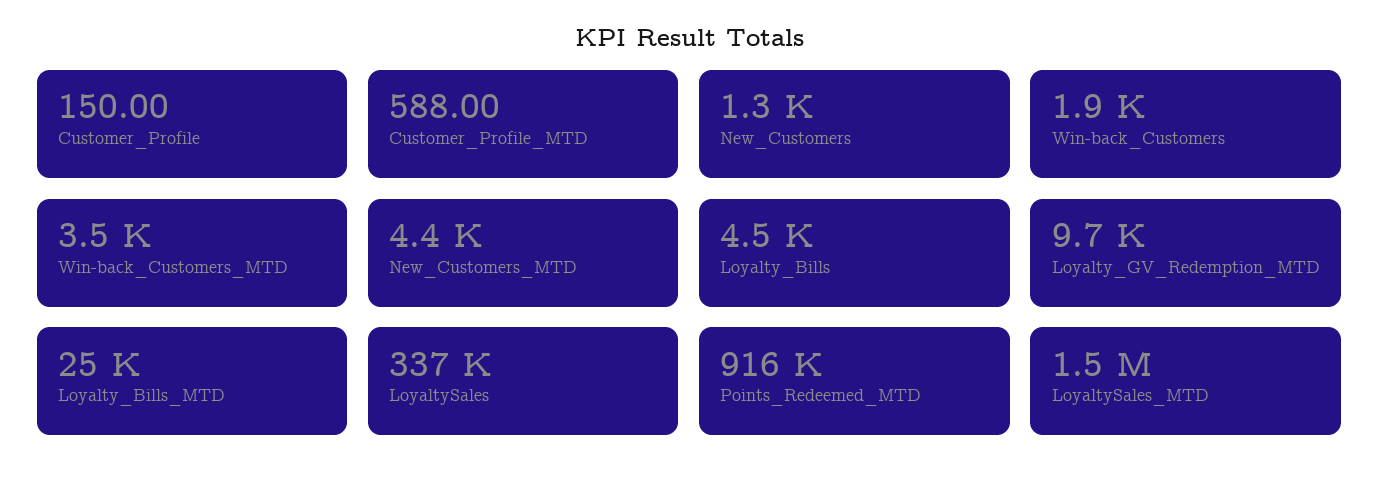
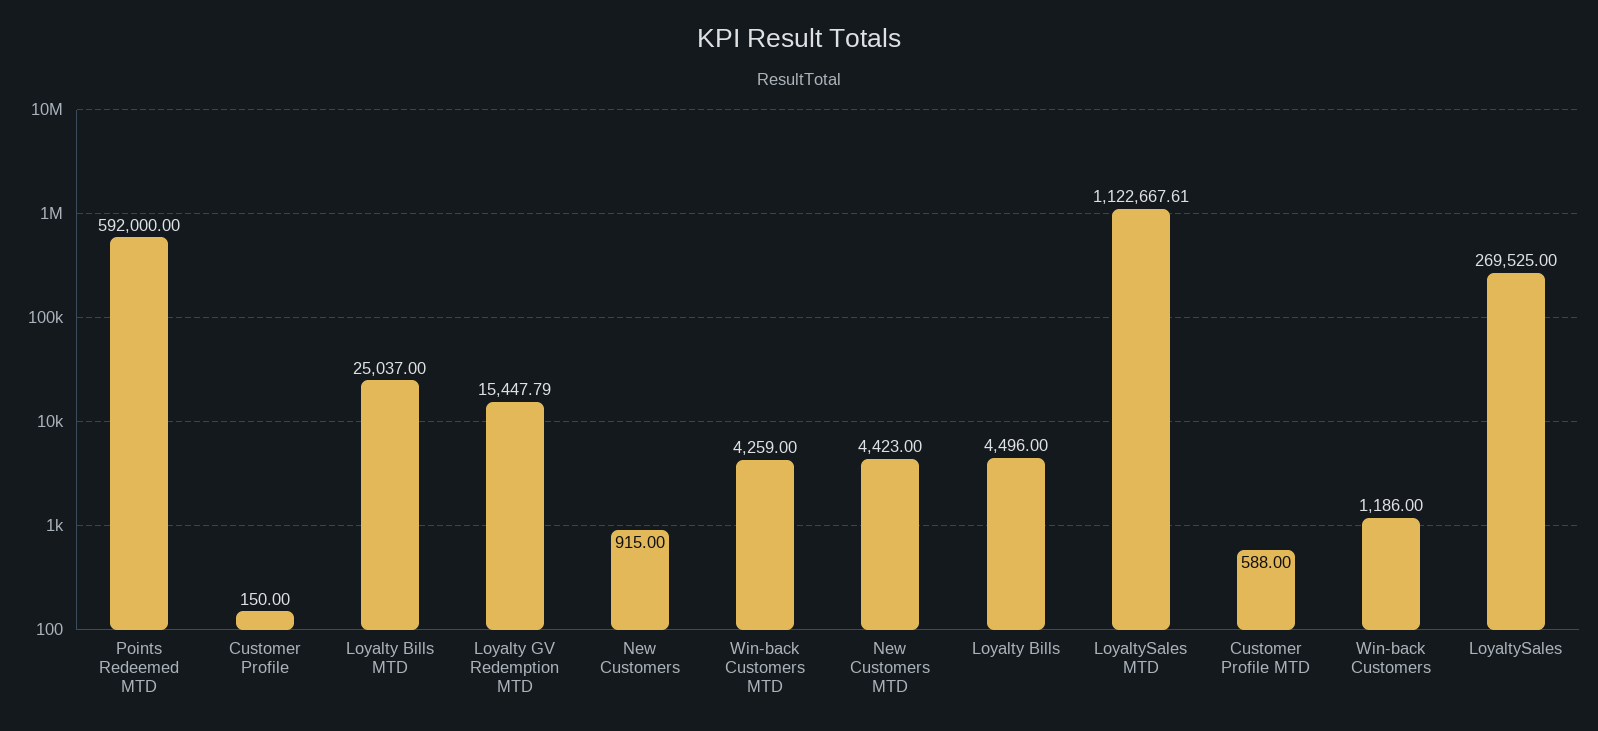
  {
    "Customer_Profile": 150,
    "Customer_Profile_MTD": 588,
-   "New_Customers": 1300,
+   "New_Customers": 915,
-   "Win-back_Customers": 1900,
+   "Win-back_Customers": 1186,
-   "Win-back_Customers_MTD": 3500,
+   "Win-back_Customers_MTD": 4259,
    "New_Customers_MTD": 4423,
    "Loyalty_Bills": 4496,
-   "Loyalty_GV_Redemption_MTD": 9700,
+   "Loyalty_GV_Redemption_MTD": 15447.79,
    "Loyalty_Bills_MTD": 25037,
-   "LoyaltySales": 337000,
+   "LoyaltySales": 269525,
-   "Points_Redeemed_MTD": 916000,
+   "Points_Redeemed_MTD": 592000,
-   "LoyaltySales_MTD": 1500000
+   "LoyaltySales_MTD": 1122667.61
  }

